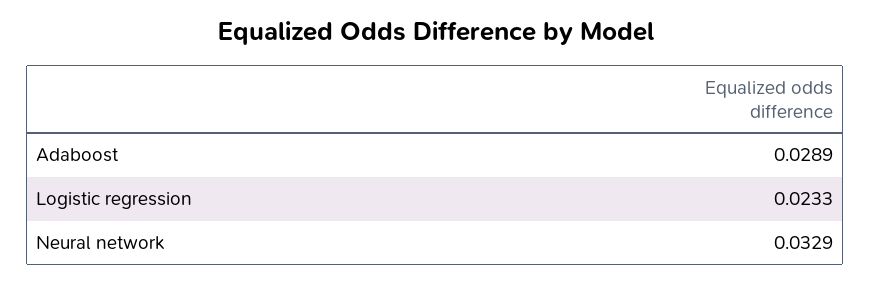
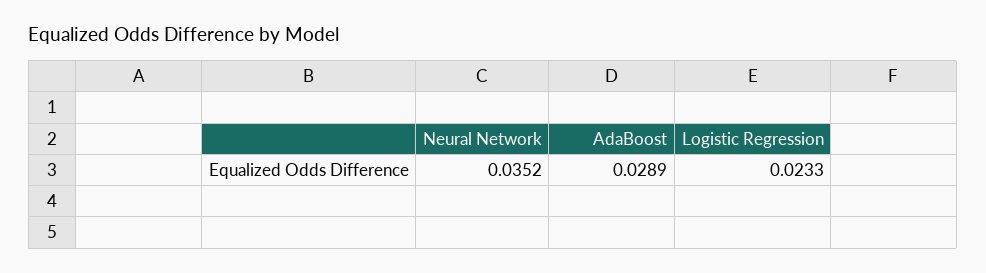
  {
    "Adaboost": 0.0289,
    "Logistic regression": 0.0233,
-   "Neural network": 0.0329
+   "Neural network": 0.0352
  }

